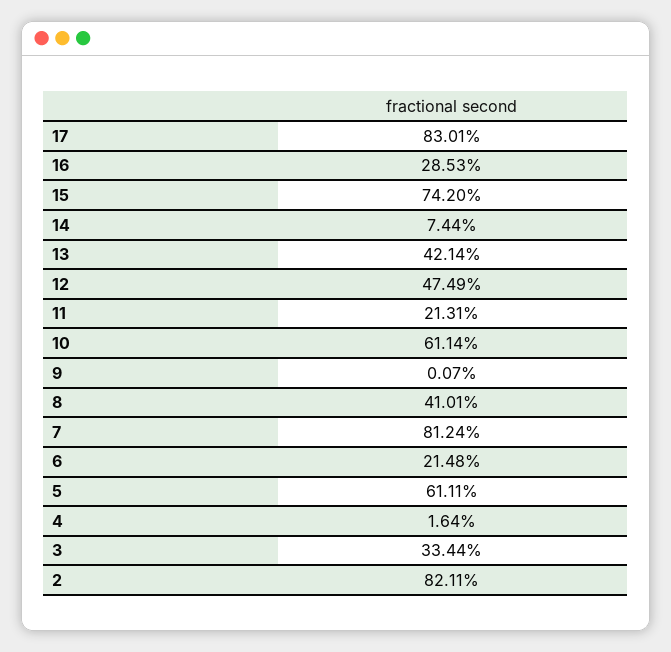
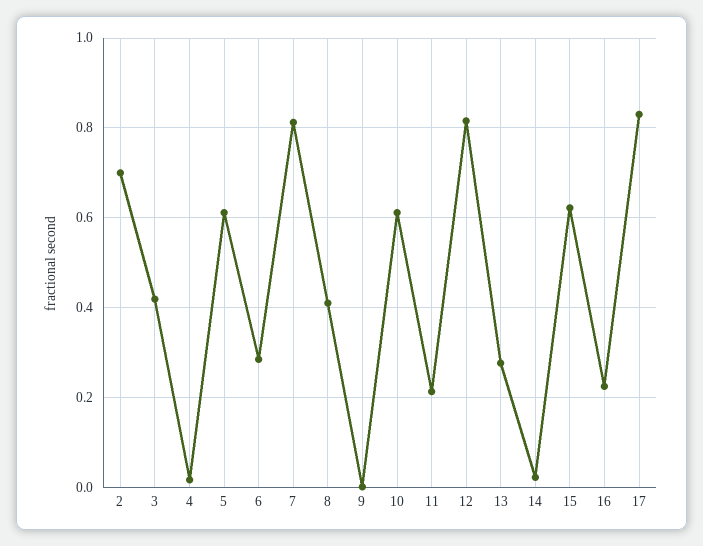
  {
    "17": 0.8301,
-   "16": 0.2853,
+   "16": 0.22,
-   "15": 0.742,
+   "15": 0.62,
-   "14": 0.0744,
+   "14": 0.02,
-   "13": 0.4214,
+   "13": 0.28,
-   "12": 0.4749,
+   "12": 0.82,
    "11": 0.2131,
    "10": 0.6114,
    "9": 0.0007,
    "8": 0.4101,
    "7": 0.8124,
-   "6": 0.2148,
+   "6": 0.28,
    "5": 0.6111,
    "4": 0.0164,
-   "3": 0.3344,
+   "3": 0.42,
-   "2": 0.8211
+   "2": 0.7
  }

